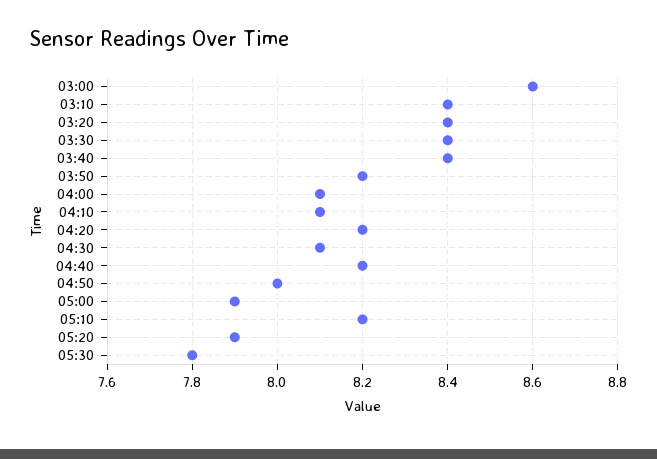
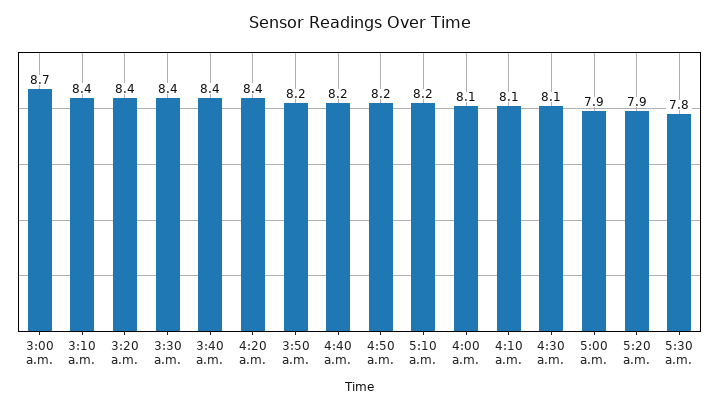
  {
-   "03:00": 8.6,
+   "03:00": 8.7,
    "03:10": 8.4,
    "03:20": 8.4,
    "03:30": 8.4,
    "03:40": 8.4,
    "03:50": 8.2,
    "04:00": 8.1,
    "04:10": 8.1,
-   "04:20": 8.2,
+   "04:20": 8.4,
    "04:30": 8.1,
    "04:40": 8.2,
-   "04:50": 8,
+   "04:50": 8.2,
    "05:00": 7.9,
    "05:10": 8.2,
    "05:20": 7.9,
    "05:30": 7.8
  }

